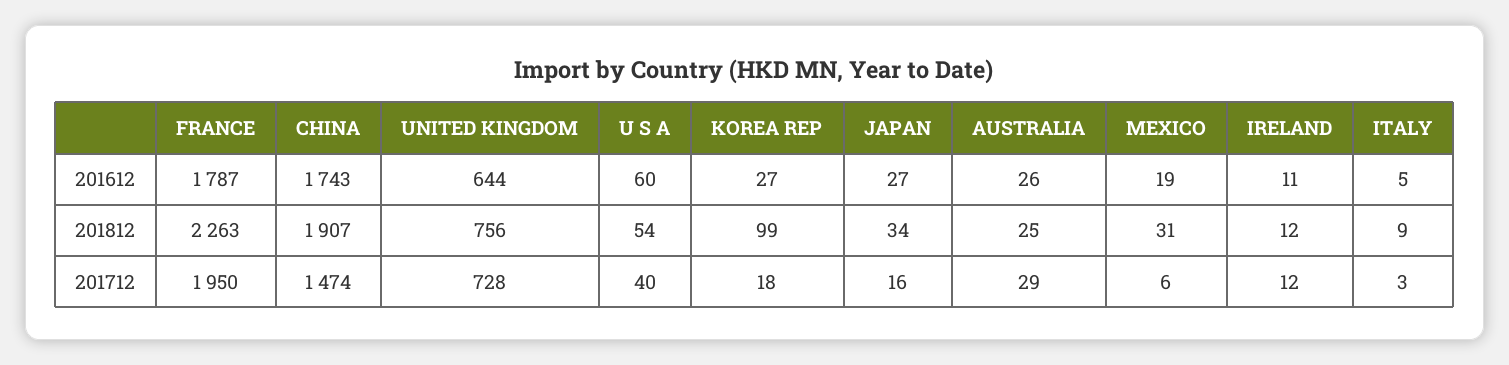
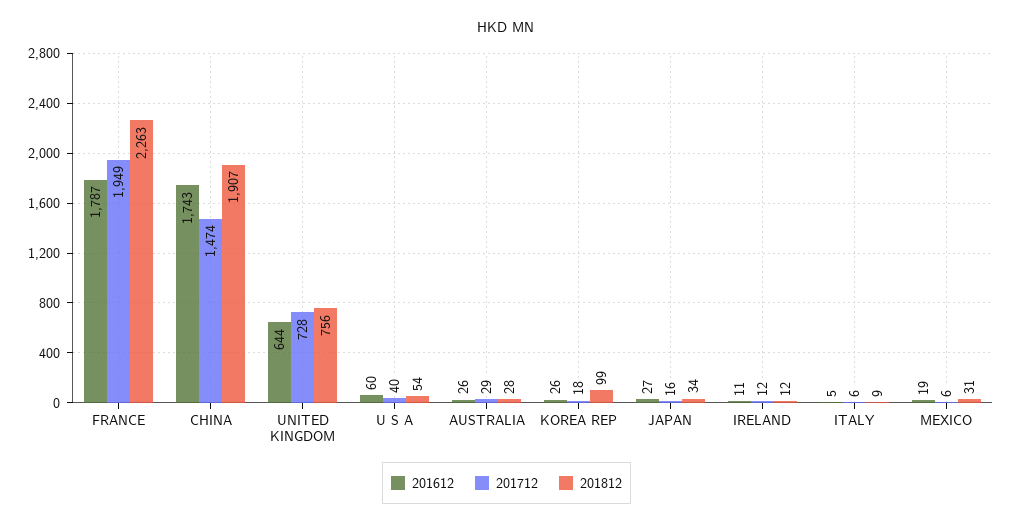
  {
    "201612": {
      "FRANCE": 1787,
      "CHINA": 1743,
      "UNITED KINGDOM": 644,
      "U S A": 60,
-     "KOREA REP": 27,
+     "KOREA REP": 26,
      "JAPAN": 27,
      "AUSTRALIA": 26,
      "MEXICO": 19,
      "IRELAND": 11,
      "ITALY": 5
    },
    "201812": {
      "FRANCE": 2263,
      "CHINA": 1907,
      "UNITED KINGDOM": 756,
      "U S A": 54,
      "KOREA REP": 99,
      "JAPAN": 34,
-     "AUSTRALIA": 25,
+     "AUSTRALIA": 28,
      "MEXICO": 31,
      "IRELAND": 12,
      "ITALY": 9
    },
    "201712": {
-     "FRANCE": 1950,
+     "FRANCE": 1949,
      "CHINA": 1474,
      "UNITED KINGDOM": 728,
      "U S A": 40,
      "KOREA REP": 18,
      "JAPAN": 16,
      "AUSTRALIA": 29,
      "MEXICO": 6,
      "IRELAND": 12,
-     "ITALY": 3
+     "ITALY": 6
    }
  }

